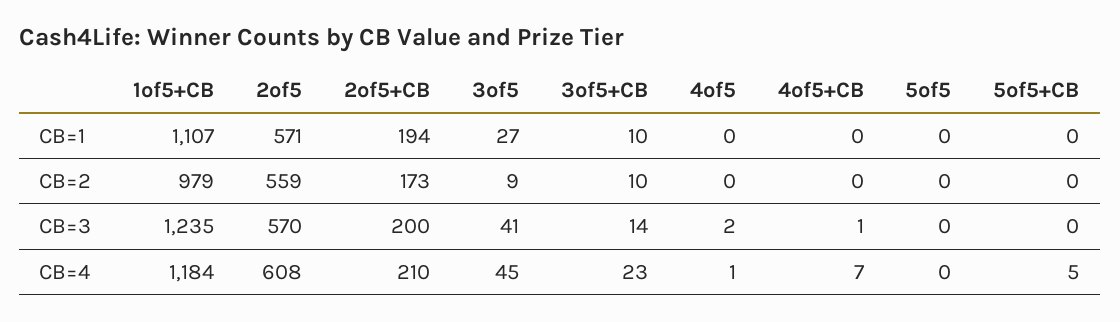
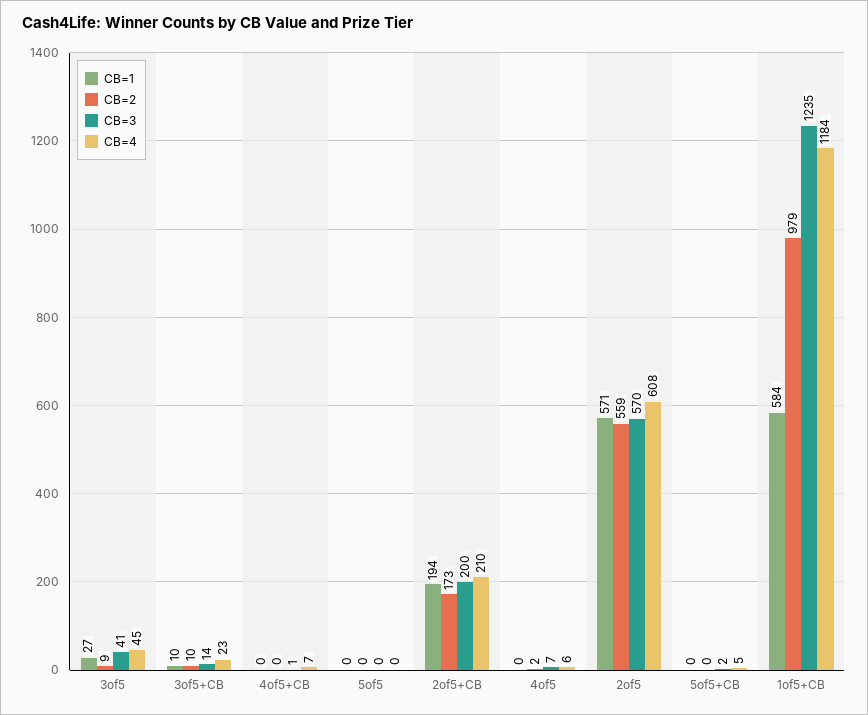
  {
    "CB=1": {
-     "1of5+CB": 1107,
+     "1of5+CB": 584,
      "2of5": 571,
      "2of5+CB": 194,
      "3of5": 27,
      "3of5+CB": 10,
      "4of5": 0,
      "4of5+CB": 0,
      "5of5": 0,
      "5of5+CB": 0
    },
    "CB=2": {
      "1of5+CB": 979,
      "2of5": 559,
      "2of5+CB": 173,
      "3of5": 9,
      "3of5+CB": 10,
-     "4of5": 0,
+     "4of5": 2,
      "4of5+CB": 0,
      "5of5": 0,
      "5of5+CB": 0
    },
    "CB=3": {
      "1of5+CB": 1235,
      "2of5": 570,
      "2of5+CB": 200,
      "3of5": 41,
      "3of5+CB": 14,
-     "4of5": 2,
+     "4of5": 7,
      "4of5+CB": 1,
      "5of5": 0,
-     "5of5+CB": 0
+     "5of5+CB": 2
    },
    "CB=4": {
      "1of5+CB": 1184,
      "2of5": 608,
      "2of5+CB": 210,
      "3of5": 45,
      "3of5+CB": 23,
-     "4of5": 1,
+     "4of5": 6,
      "4of5+CB": 7,
      "5of5": 0,
      "5of5+CB": 5
    }
  }

